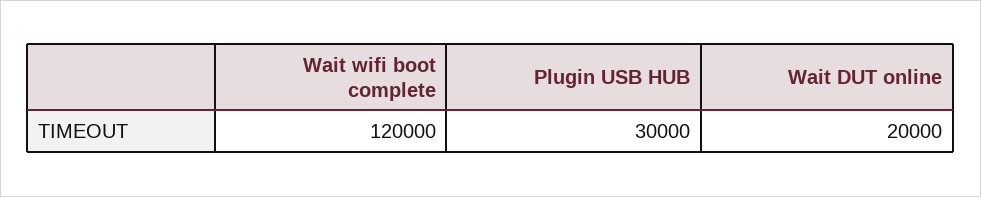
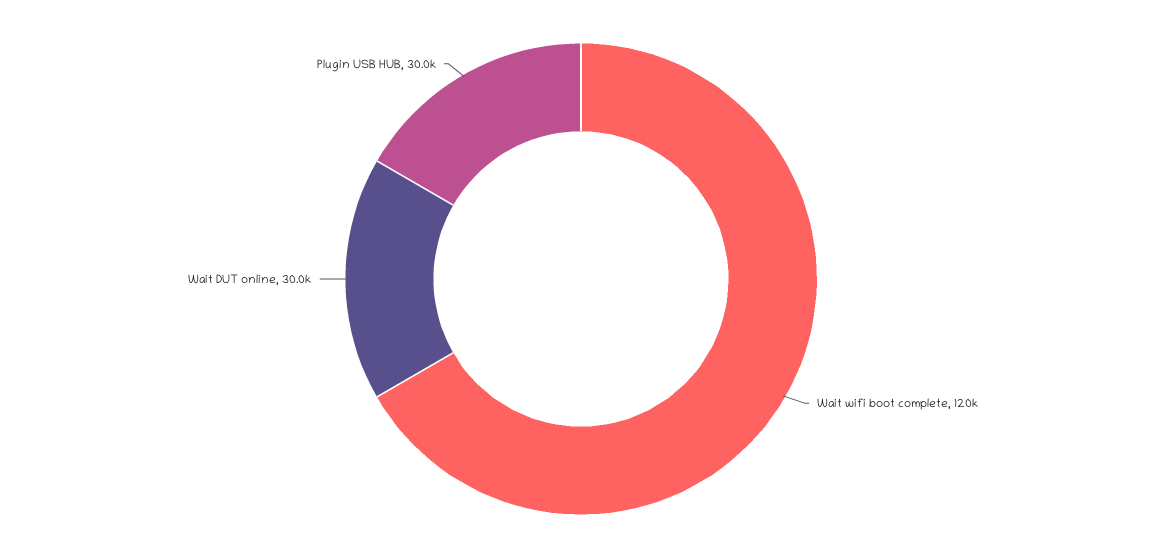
  {
    "Wait wifi boot complete": 120000,
    "Plugin USB HUB": 30000,
-   "Wait DUT online": 20000
+   "Wait DUT online": 30000
  }

